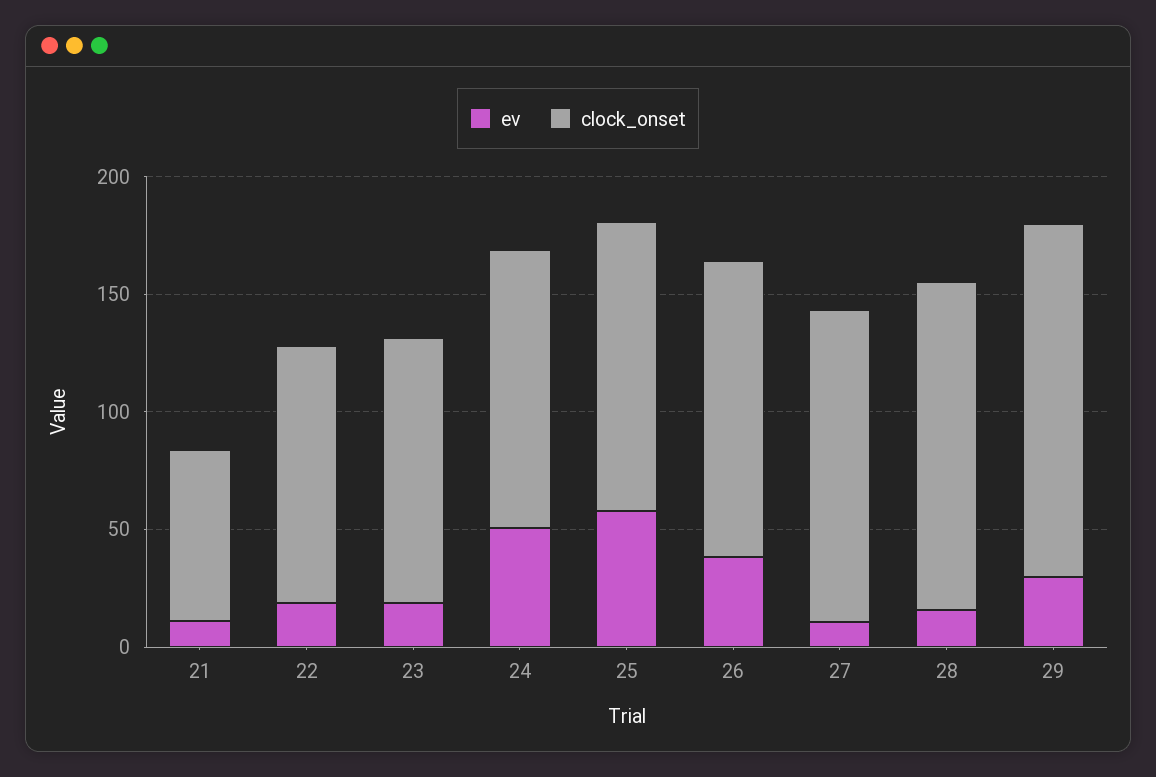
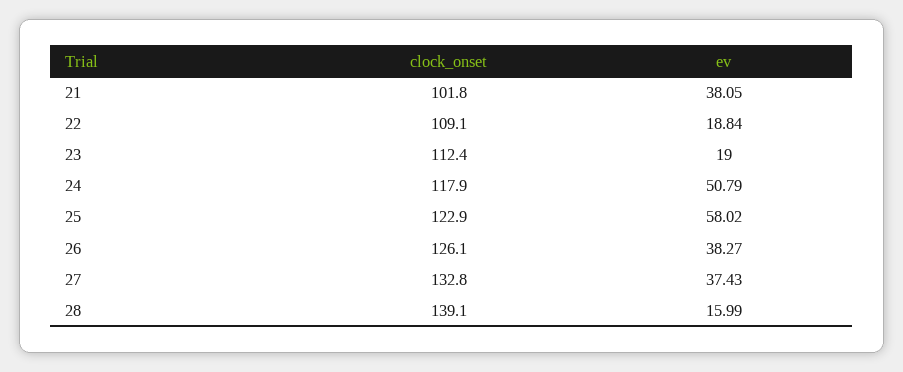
  {
    "ev": {
-     "21": 10,
+     "21": 38.05,
      "22": 18.84,
      "23": 19,
      "24": 50.79,
      "25": 58.02,
      "26": 38.27,
-     "27": 10,
+     "27": 37.43,
-     "28": 15.99,
+     "28": 15.99
-     "29": 30
    },
    "clock_onset": {
-     "21": 70,
+     "21": 101.8,
      "22": 109.1,
      "23": 112.4,
      "24": 117.9,
      "25": 122.9,
      "26": 126.1,
      "27": 132.8,
-     "28": 139.1,
+     "28": 139.1
-     "29": 150
    }
  }

